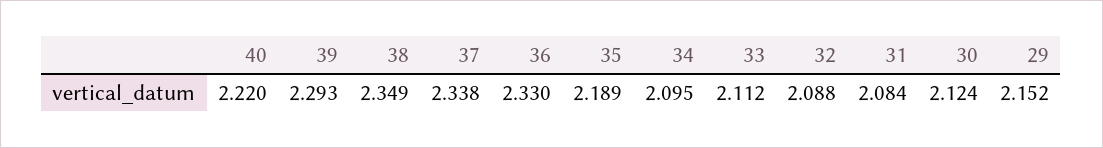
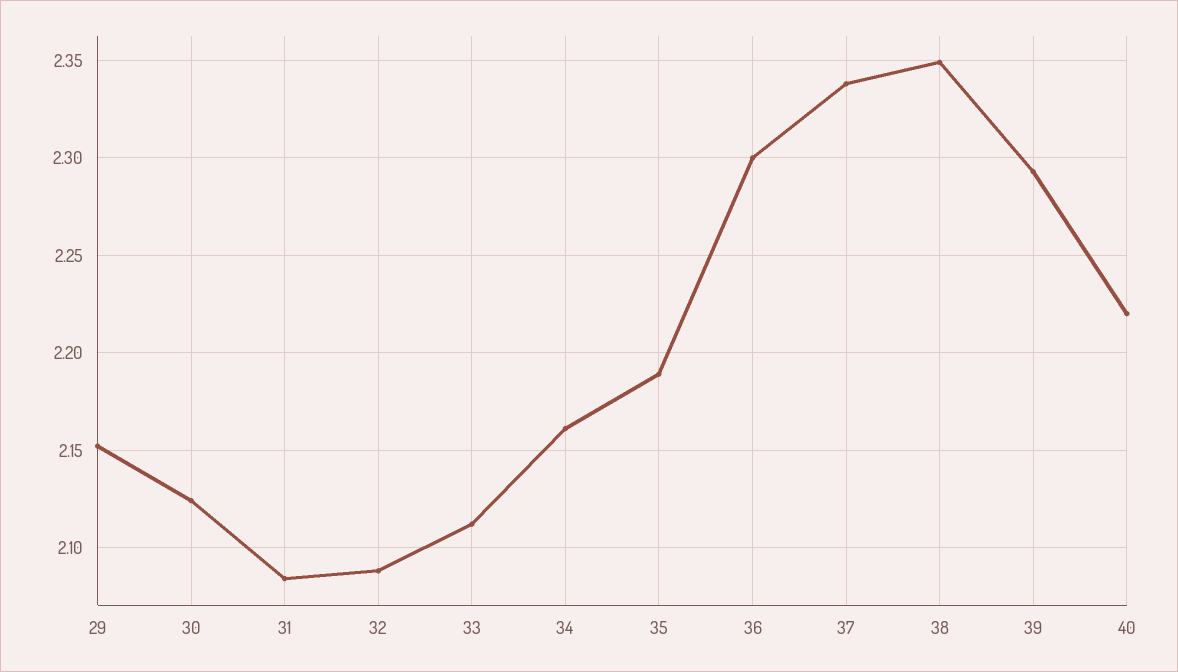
  {
    "40": 2.22,
    "39": 2.293,
    "38": 2.349,
    "37": 2.338,
-   "36": 2.33,
+   "36": 2.3,
    "35": 2.189,
-   "34": 2.095,
+   "34": 2.16,
    "33": 2.112,
    "32": 2.088,
    "31": 2.084,
    "30": 2.124,
    "29": 2.152
  }

